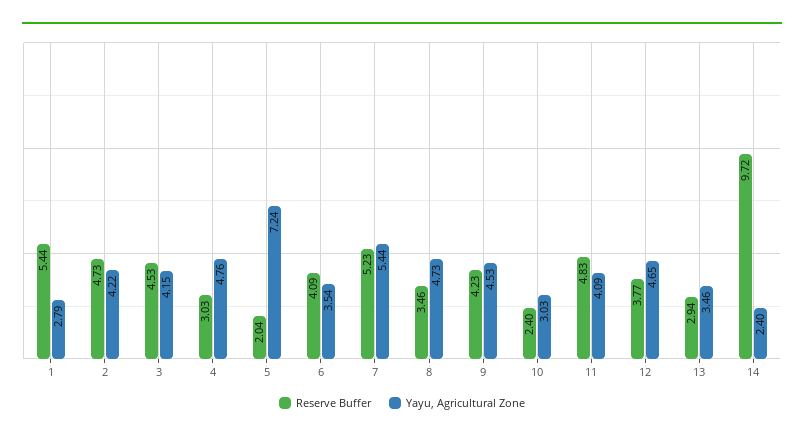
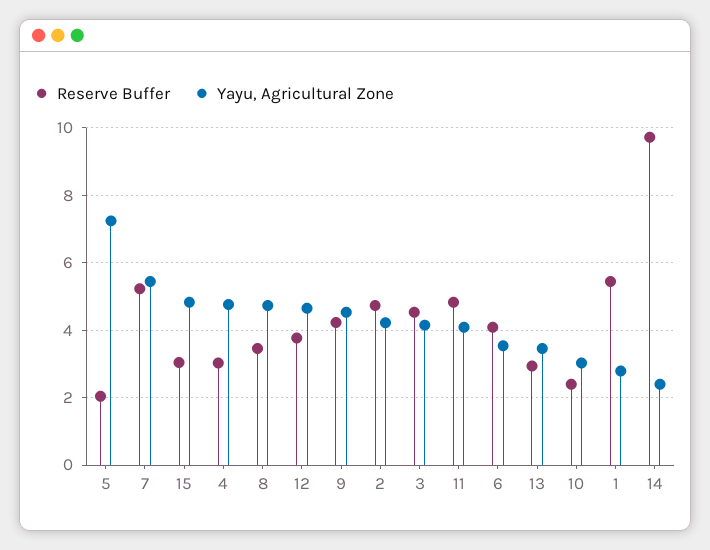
  {
    "Reserve Buffer": {
      "1": 5.44,
      "2": 4.73,
      "3": 4.53,
      "4": 3.03,
      "5": 2.04,
      "6": 4.09,
      "7": 5.23,
      "8": 3.46,
      "9": 4.23,
      "10": 2.4,
      "11": 4.83,
      "12": 3.77,
      "13": 2.94,
-     "14": 9.72
+     "14": 9.72,
+     "15": 3
    },
    "Yayu, Agricultural Zone": {
      "1": 2.79,
      "2": 4.22,
      "3": 4.15,
      "4": 4.76,
      "5": 7.24,
      "6": 3.54,
      "7": 5.44,
      "8": 4.73,
      "9": 4.53,
      "10": 3.03,
      "11": 4.09,
      "12": 4.65,
      "13": 3.46,
-     "14": 2.4
+     "14": 2.4,
+     "15": 4.8
    }
  }

